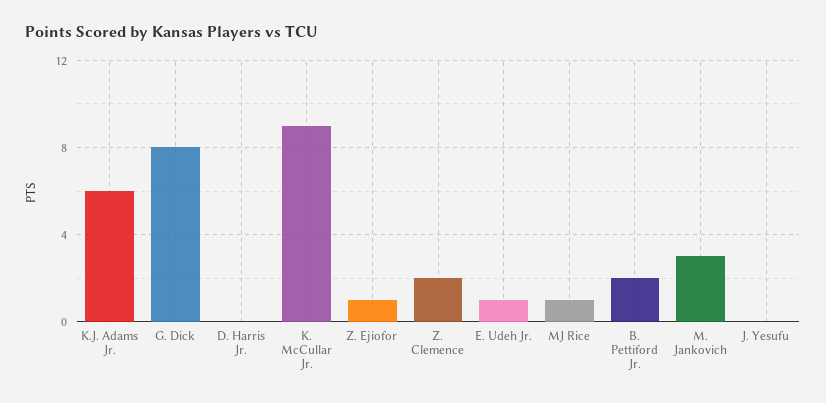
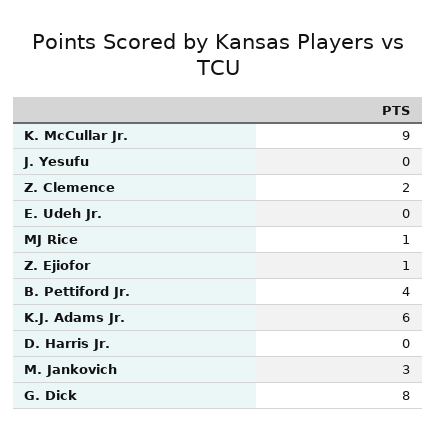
  {
    "K.J. Adams Jr.": 6,
    "G. Dick": 8,
    "D. Harris Jr.": 0,
    "K. McCullar Jr.": 9,
    "Z. Ejiofor": 1,
    "Z. Clemence": 2,
-   "E. Udeh Jr.": 1,
+   "E. Udeh Jr.": 0,
    "MJ Rice": 1,
-   "B. Pettiford Jr.": 2,
+   "B. Pettiford Jr.": 4,
    "M. Jankovich": 3,
    "J. Yesufu": 0
  }

